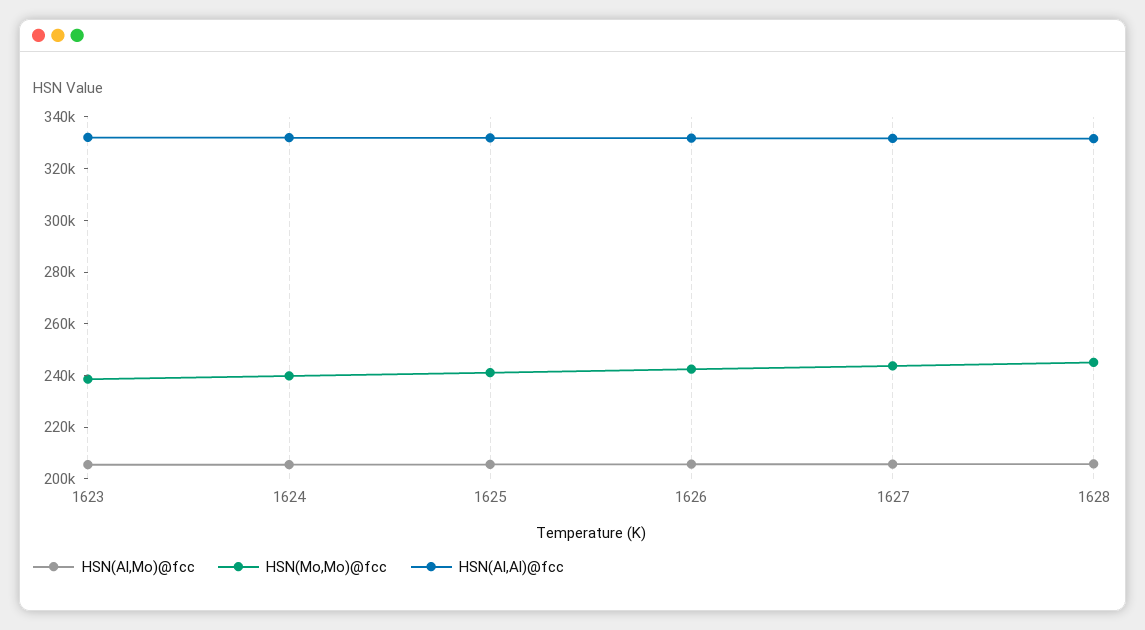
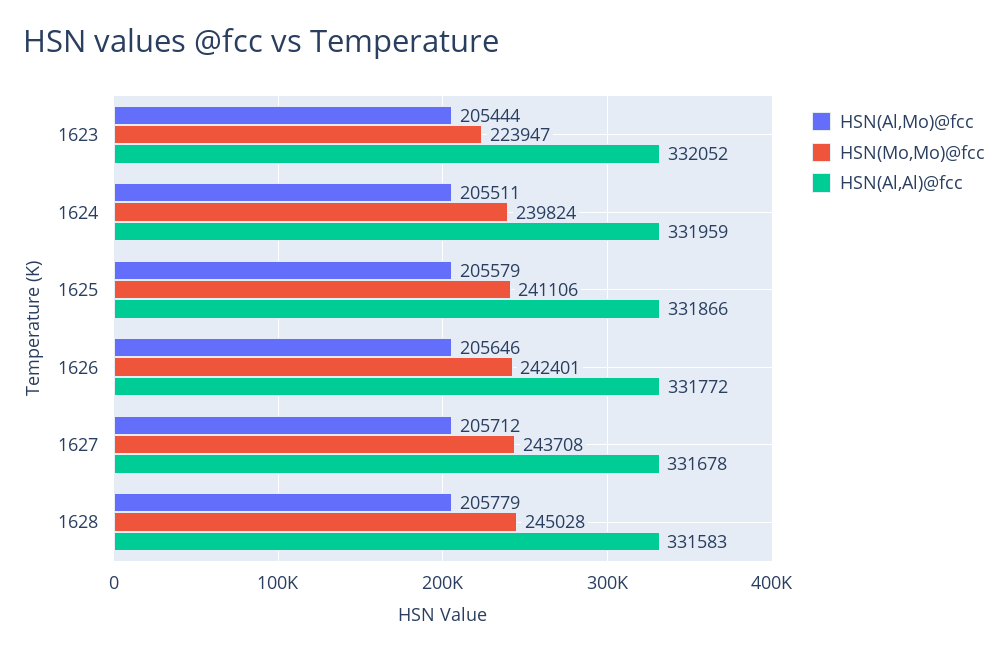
  {
    "HSN(Al,Mo)@fcc": {
      "1623": 205444,
      "1624": 205511,
      "1625": 205579,
      "1626": 205646,
      "1627": 205712,
      "1628": 205779
    },
    "HSN(Mo,Mo)@fcc": {
-     "1623": 240000,
+     "1623": 223947,
      "1624": 239824,
      "1625": 241106,
      "1626": 242401,
      "1627": 243708,
      "1628": 245028
    },
    "HSN(Al,Al)@fcc": {
      "1623": 332052,
      "1624": 331959,
      "1625": 331866,
      "1626": 331772,
      "1627": 331678,
      "1628": 331583
    }
  }

